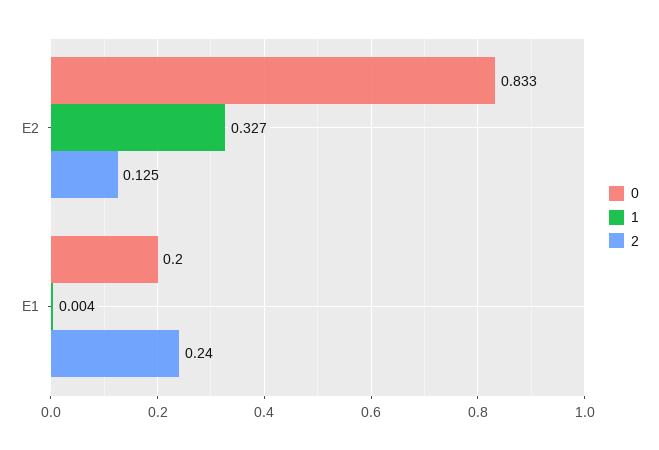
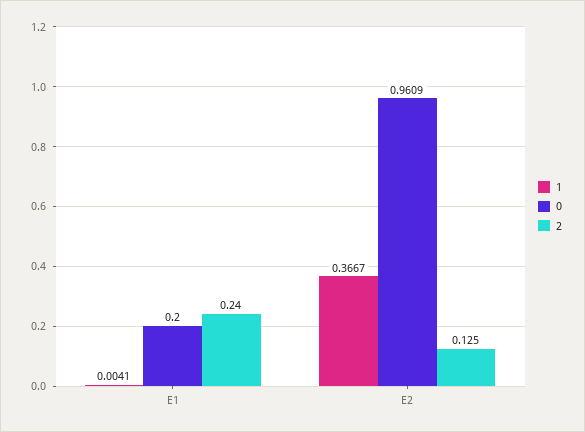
  {
    "0": {
-     "E2": 0.833,
+     "E2": 0.9609,
      "E1": 0.2
    },
    "1": {
-     "E2": 0.327,
+     "E2": 0.3667,
      "E1": 0.0041
    },
    "2": {
      "E2": 0.125,
      "E1": 0.24
    }
  }

